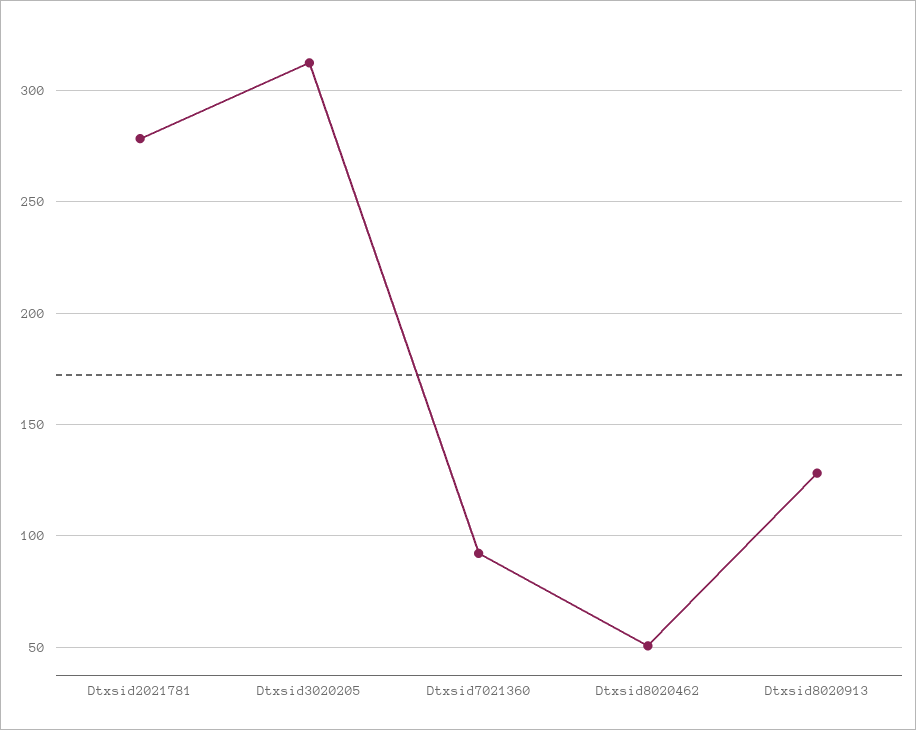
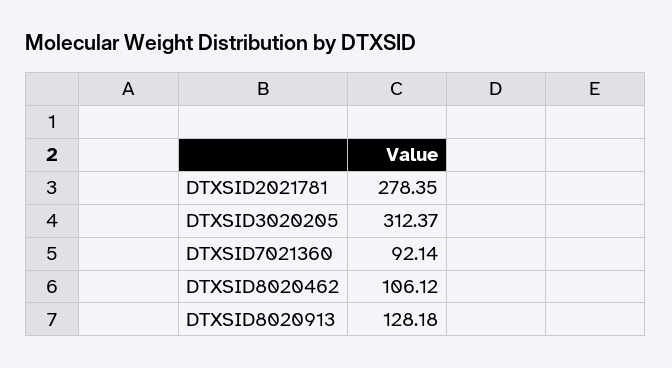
  {
    "Dtxsid2021781": 278.35,
    "Dtxsid3020205": 312.37,
    "Dtxsid7021360": 92.14,
-   "Dtxsid8020462": 50,
+   "Dtxsid8020462": 106.12,
    "Dtxsid8020913": 128.18
  }

